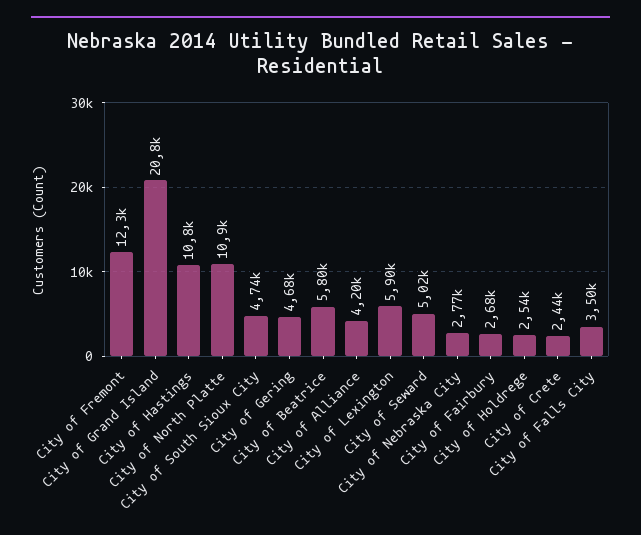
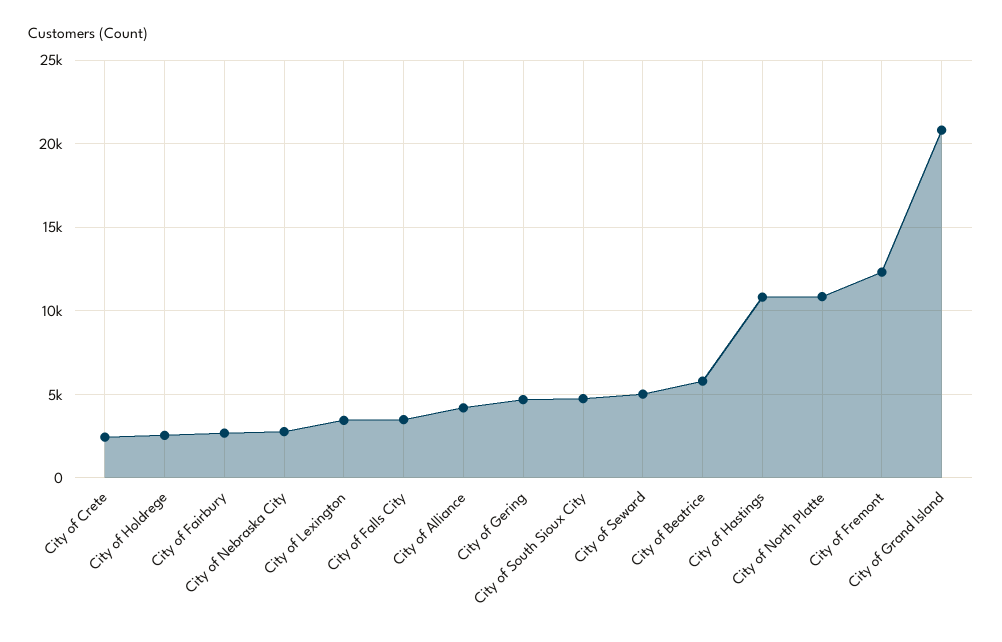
  {
    "City of Fremont": 12300,
    "City of Grand Island": 20800,
    "City of Hastings": 10800,
    "City of North Platte": 10900,
    "City of South Sioux City": 4740,
    "City of Gering": 4680,
    "City of Beatrice": 5800,
    "City of Alliance": 4200,
-   "City of Lexington": 5900,
+   "City of Lexington": 3500,
    "City of Seward": 5020,
    "City of Nebraska City": 2770,
    "City of Fairbury": 2680,
    "City of Holdrege": 2540,
    "City of Crete": 2440,
    "City of Falls City": 3500
  }

